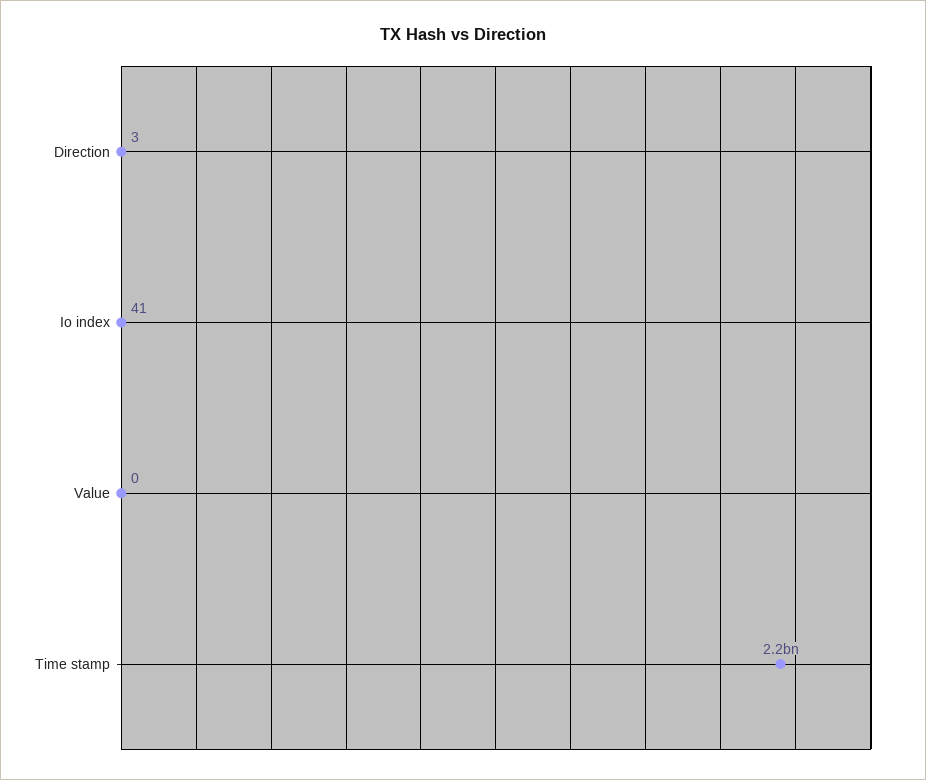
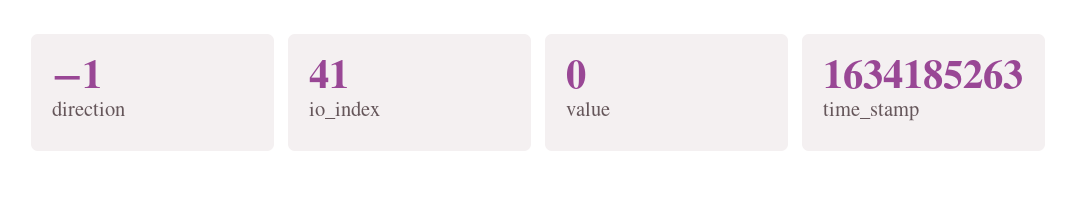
  {
-   "Direction": 3,
+   "Direction": -1,
    "Io index": 41,
    "Value": 0,
-   "Time stamp": 2200000000
+   "Time stamp": 1634185263
  }

